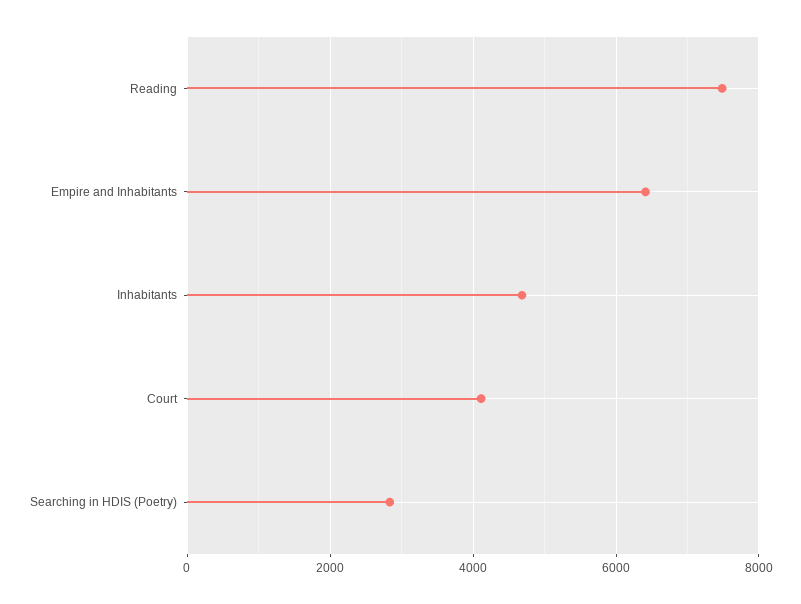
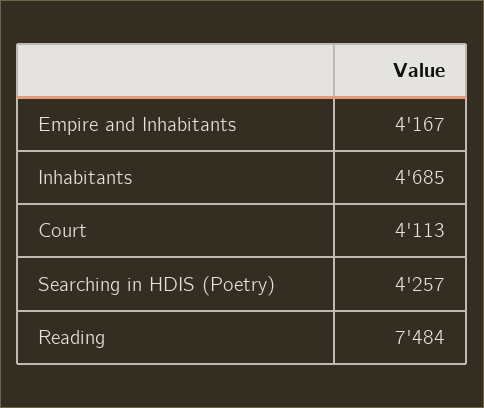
  {
    "Reading": 7484,
-   "Empire and Inhabitants": 6400,
+   "Empire and Inhabitants": 4167,
    "Inhabitants": 4685,
    "Court": 4113,
-   "Searching in HDIS (Poetry)": 2800
+   "Searching in HDIS (Poetry)": 4257
  }

